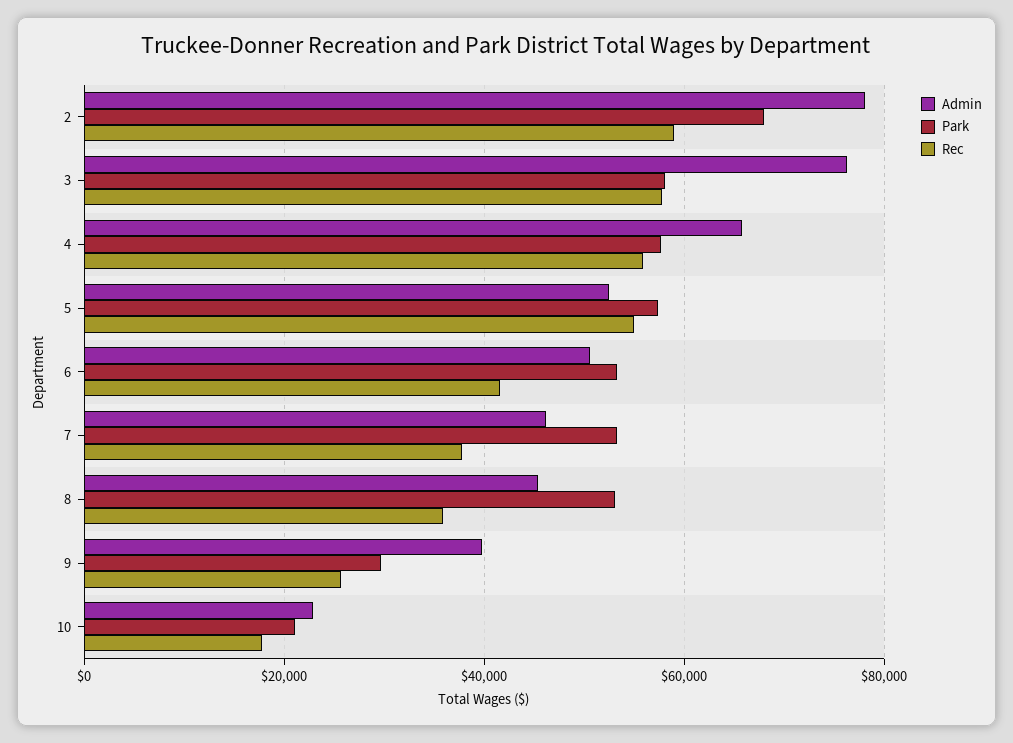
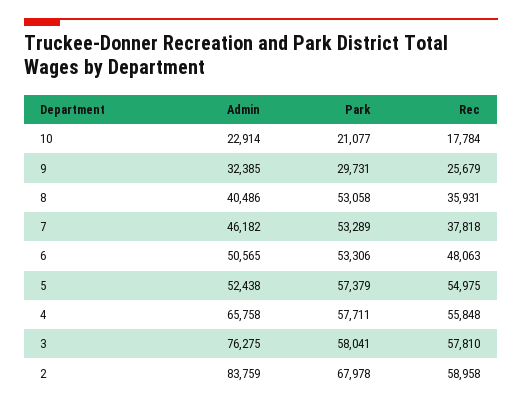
  {
    "Admin": {
-     "2": 78000,
+     "2": 83759,
      "3": 76275,
      "4": 65758,
      "5": 52438,
      "6": 50565,
      "7": 46182,
-     "8": 46000,
+     "8": 40486,
-     "9": 40000,
+     "9": 32385,
      "10": 22914
    },
    "Park": {
      "2": 67978,
      "3": 58041,
      "4": 57711,
      "5": 57379,
      "6": 53306,
      "7": 53289,
      "8": 53058,
      "9": 29731,
      "10": 21077
    },
    "Rec": {
      "2": 58958,
      "3": 57810,
      "4": 55848,
      "5": 54975,
-     "6": 42000,
+     "6": 48063,
      "7": 37818,
      "8": 35931,
      "9": 25679,
      "10": 17784
    }
  }

